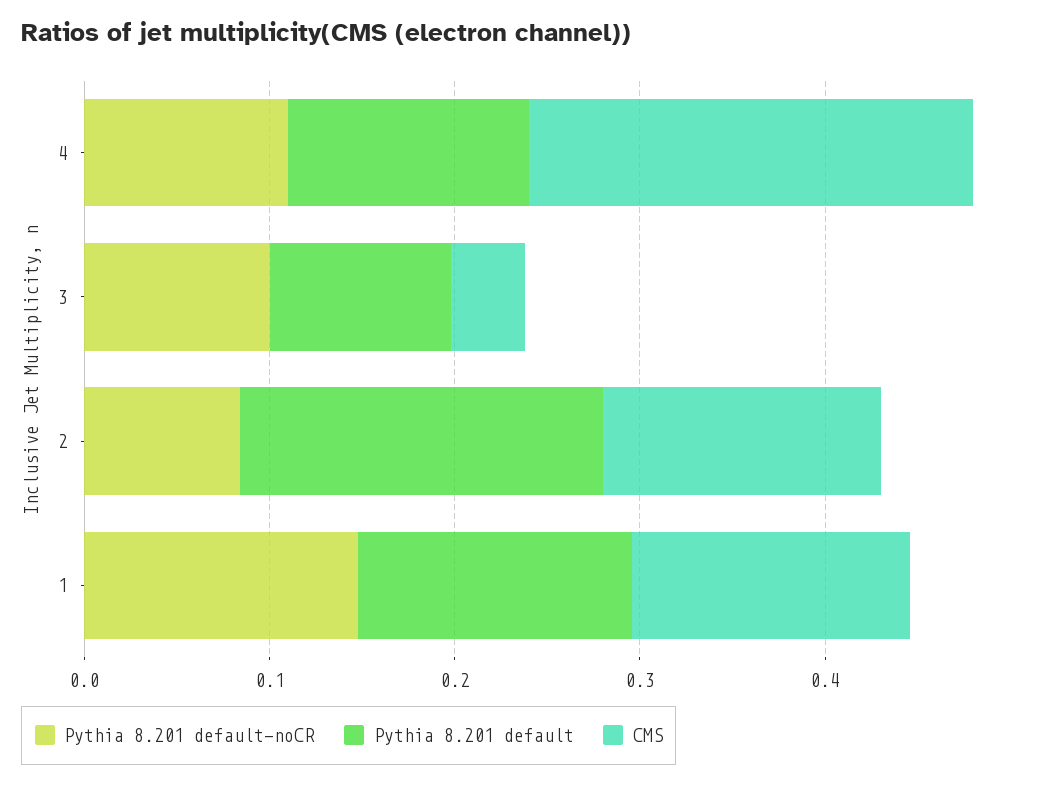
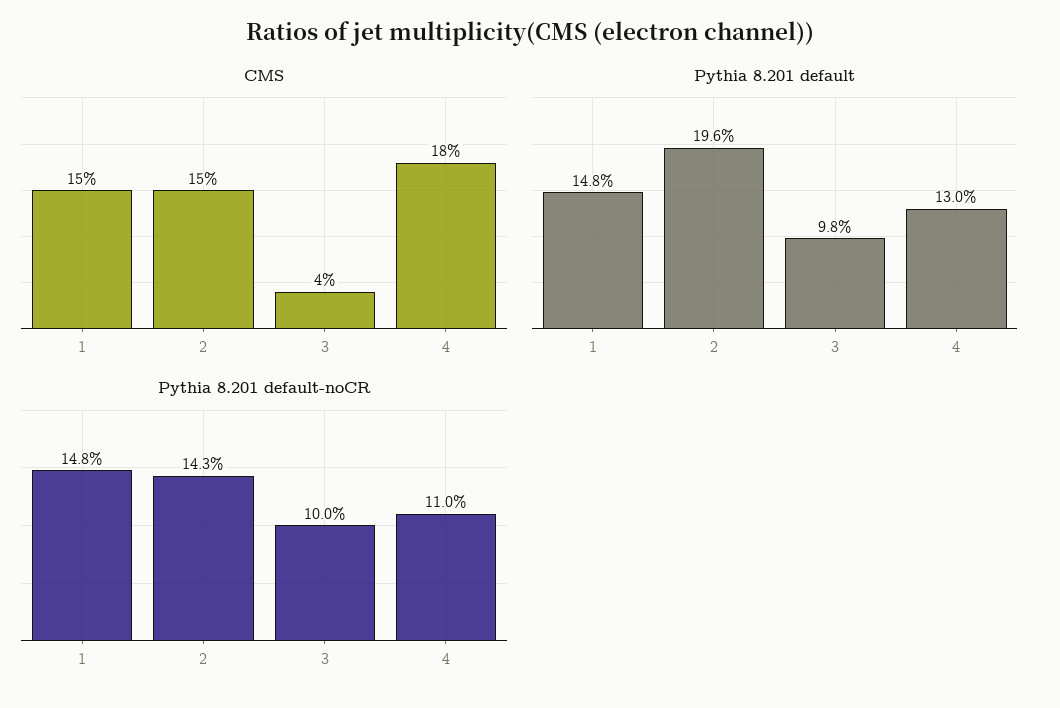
  {
    "Pythia 8.201 default-noCR": {
      "4": 0.11,
      "3": 0.1,
-     "2": 0.08,
+     "2": 0.143,
      "1": 0.148
    },
    "Pythia 8.201 default": {
      "4": 0.13,
      "3": 0.098,
      "2": 0.196,
      "1": 0.148
    },
    "CMS": {
-     "4": 0.24,
+     "4": 0.18,
      "3": 0.04,
      "2": 0.15,
      "1": 0.15
    }
  }

